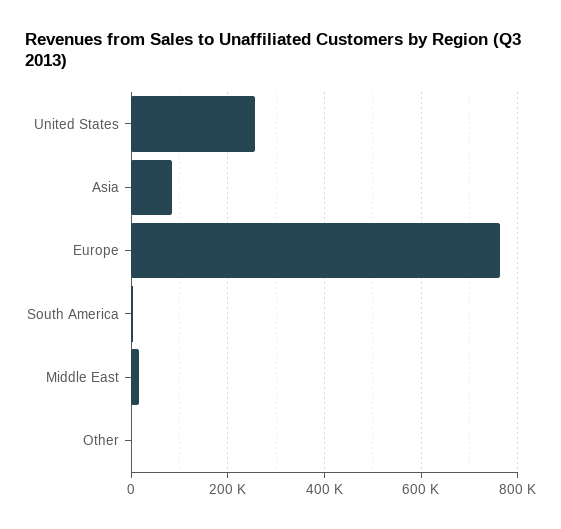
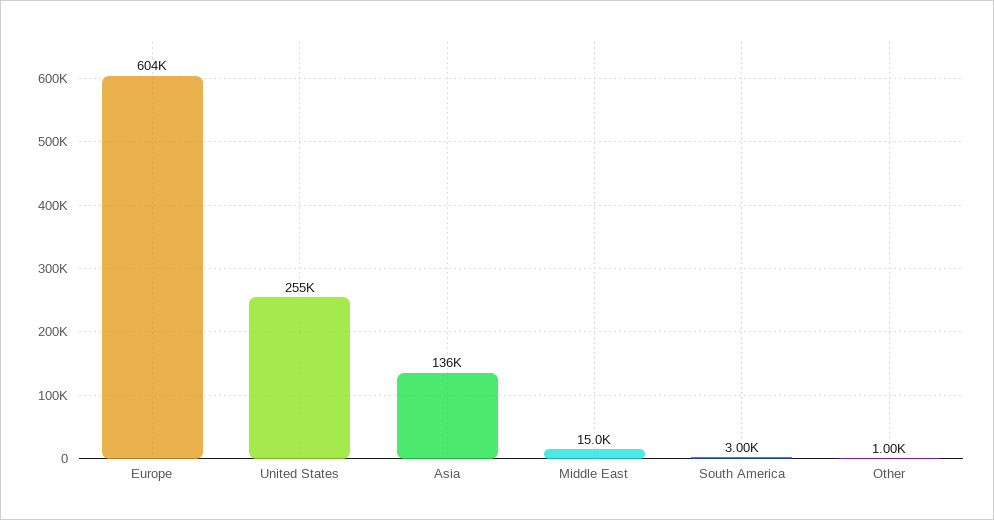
  {
    "United States": 255000,
-   "Asia": 80000,
+   "Asia": 136000,
-   "Europe": 760000,
+   "Europe": 604000,
    "South America": 3000,
    "Middle East": 15000,
    "Other": 1000
  }

